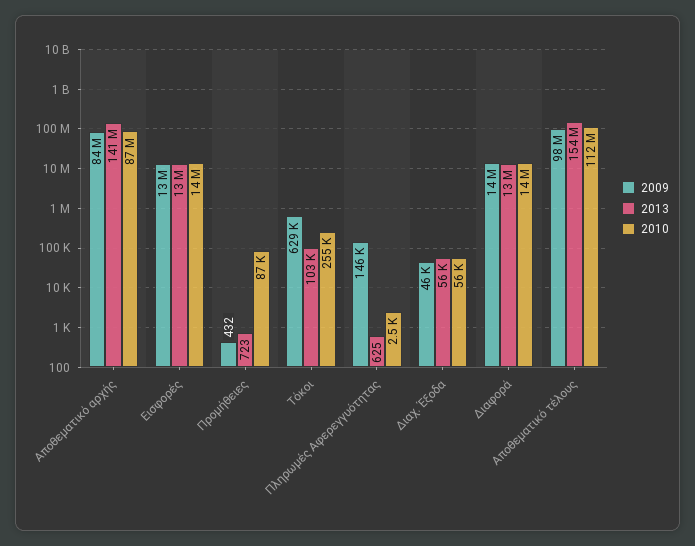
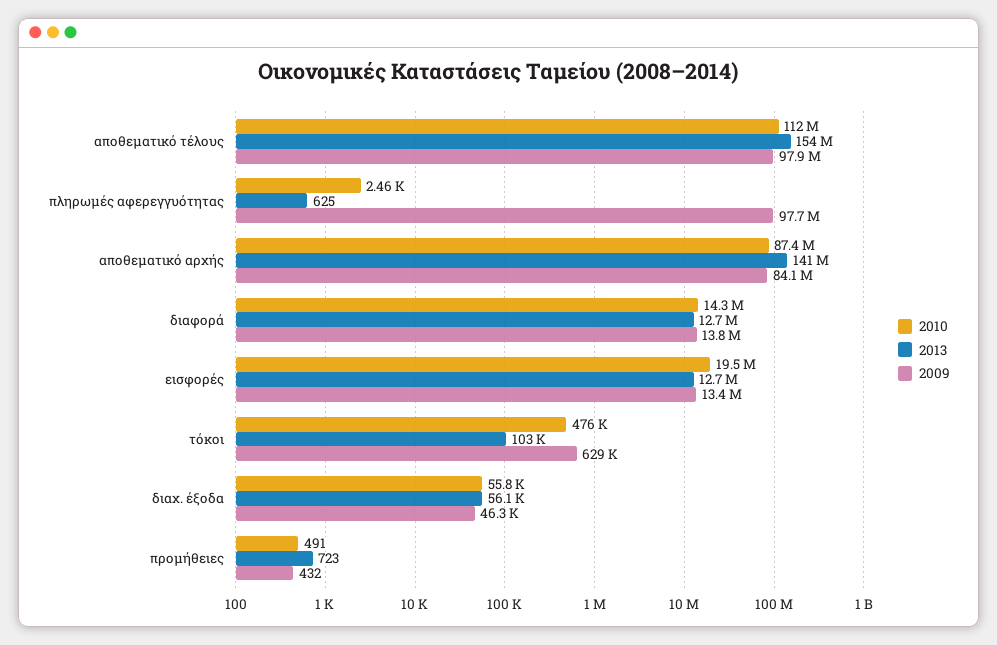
  {
    "2009": {
      "Αποθεματικό αρχής": 84100000,
      "Εισφορές": 13400000,
      "Προμήθειες": 432,
      "Τόκοι": 629000,
-     "Πληρωμές Αφερεγγυότητας": 146000,
+     "Πληρωμές Αφερεγγυότητας": 97700000,
      "Διαχ. Έξοδα": 46300,
      "Διαφορά": 13800000,
      "Αποθεματικό τέλους": 97900000
    },
    "2013": {
      "Αποθεματικό αρχής": 141000000,
      "Εισφορές": 12700000,
      "Προμήθειες": 723,
      "Τόκοι": 103000,
      "Πληρωμές Αφερεγγυότητας": 625,
      "Διαχ. Έξοδα": 56100,
      "Διαφορά": 12700000,
      "Αποθεματικό τέλους": 154000000
    },
    "2010": {
      "Αποθεματικό αρχής": 87400000,
-     "Εισφορές": 14000000,
+     "Εισφορές": 19500000,
-     "Προμήθειες": 87000,
+     "Προμήθειες": 491,
-     "Τόκοι": 255000,
+     "Τόκοι": 476000,
      "Πληρωμές Αφερεγγυότητας": 2460,
      "Διαχ. Έξοδα": 55800,
      "Διαφορά": 14300000,
      "Αποθεματικό τέλους": 112000000
    }
  }

